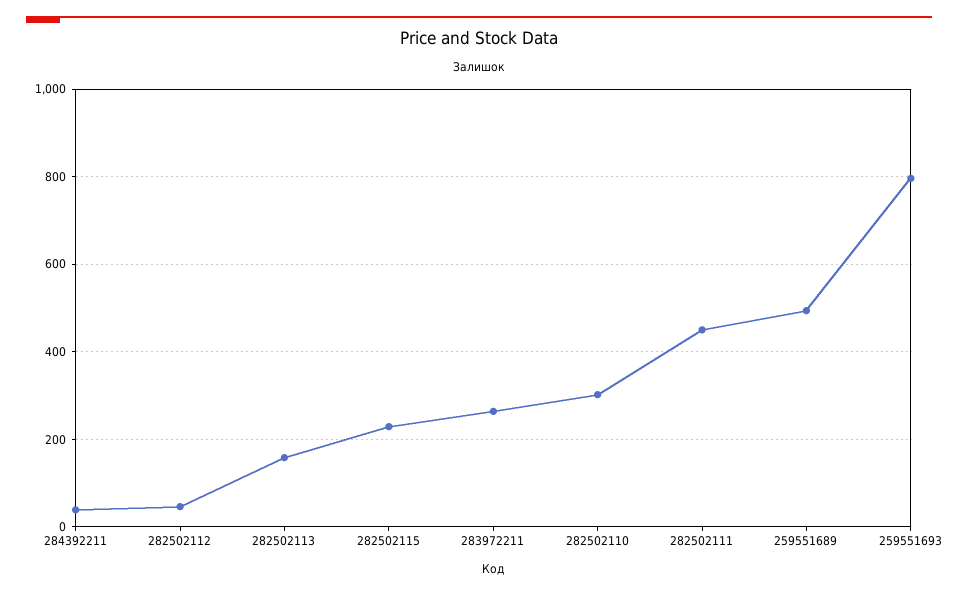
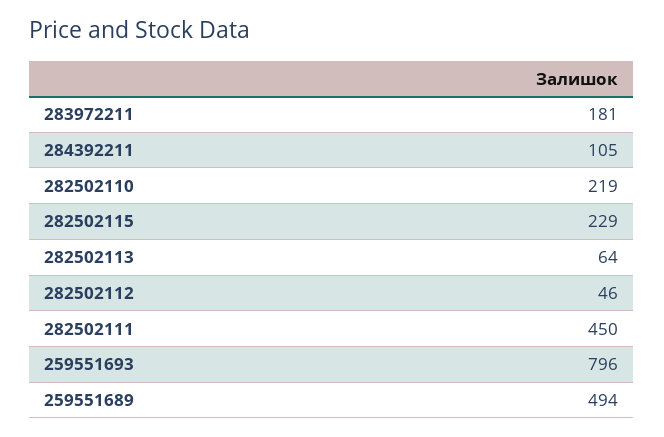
  {
-   "284392211": 40,
+   "284392211": 105,
    "282502112": 46,
-   "282502113": 160,
+   "282502113": 64,
    "282502115": 229,
-   "283972211": 260,
+   "283972211": 181,
-   "282502110": 300,
+   "282502110": 219,
    "282502111": 450,
    "259551689": 494,
    "259551693": 796
  }

